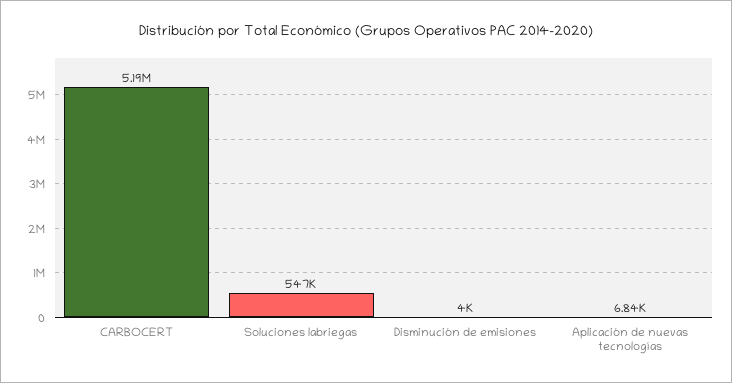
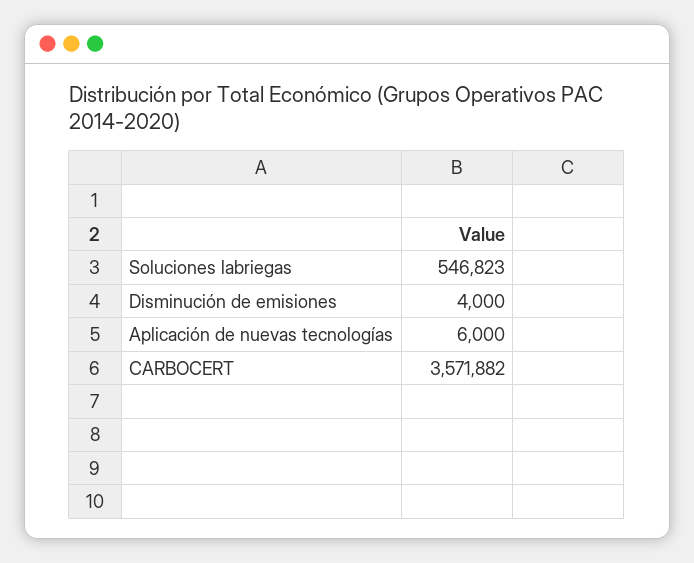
  {
-   "CARBOCERT": 5190000,
+   "CARBOCERT": 3571882,
    "Soluciones labriegas": 546823,
    "Disminución de emisiones": 4000,
-   "Aplicación de nuevas tecnologías": 6840
+   "Aplicación de nuevas tecnologías": 6000
  }

